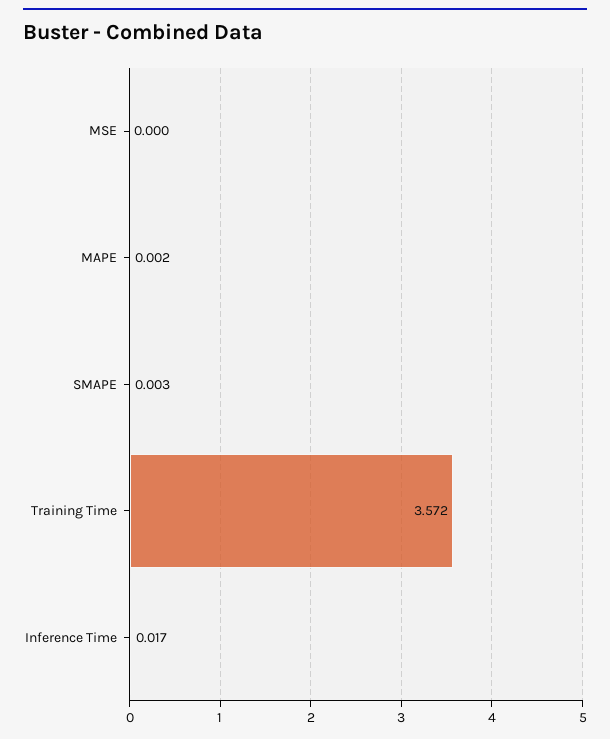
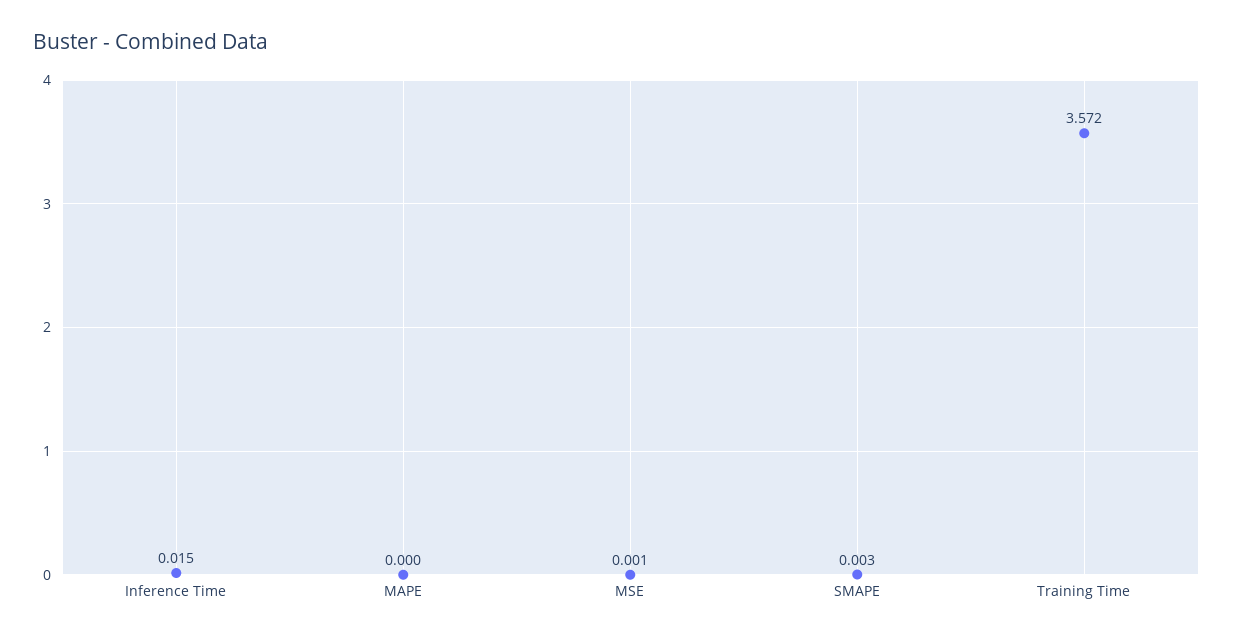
  {
-   "MSE": 0,
+   "MSE": 0.001,
-   "MAPE": 0.002,
+   "MAPE": 0,
    "SMAPE": 0.003,
    "Training Time": 3.572,
-   "Inference Time": 0.017
+   "Inference Time": 0.015
  }

